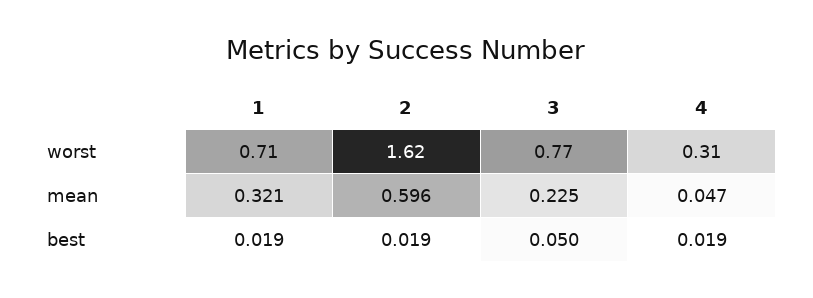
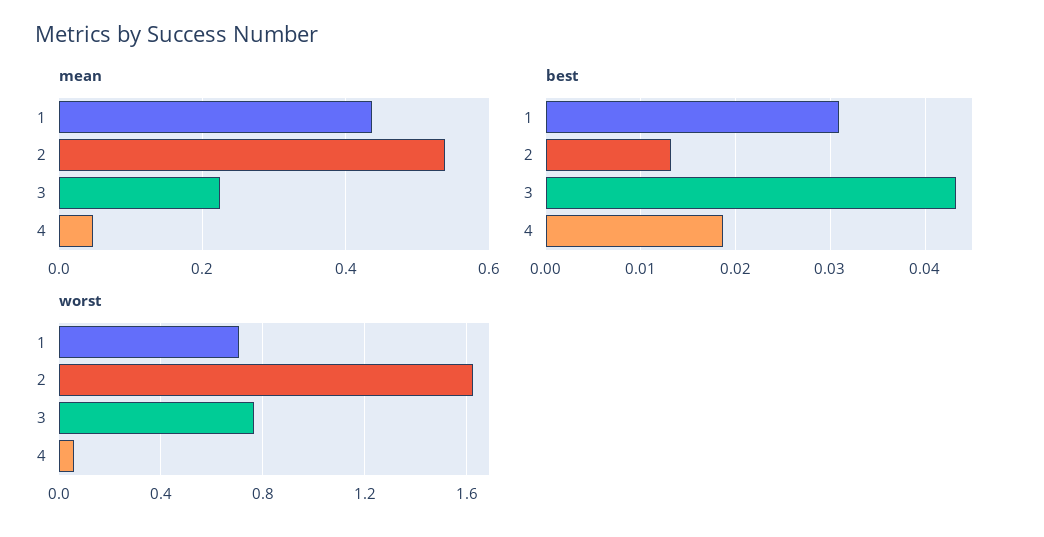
  {
    "worst": {
      "1": 0.71,
      "2": 1.62,
      "3": 0.77,
-     "4": 0.31
+     "4": 0.05
    },
    "mean": {
-     "1": 0.321,
+     "1": 0.44,
-     "2": 0.596,
+     "2": 0.54,
      "3": 0.225,
      "4": 0.047
    },
    "best": {
-     "1": 0.019,
+     "1": 0.031,
-     "2": 0.019,
+     "2": 0.013,
-     "3": 0.05,
+     "3": 0.043,
      "4": 0.019
    }
  }

